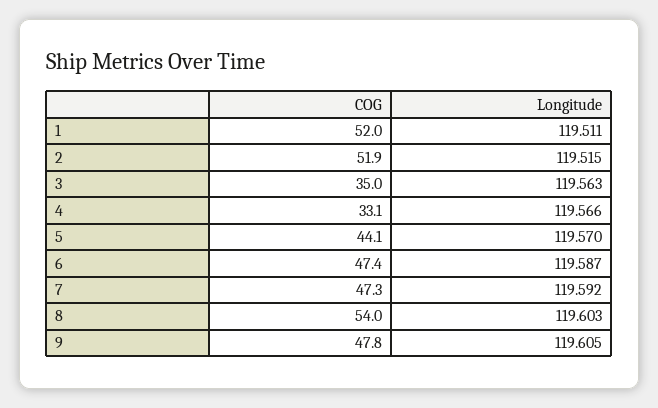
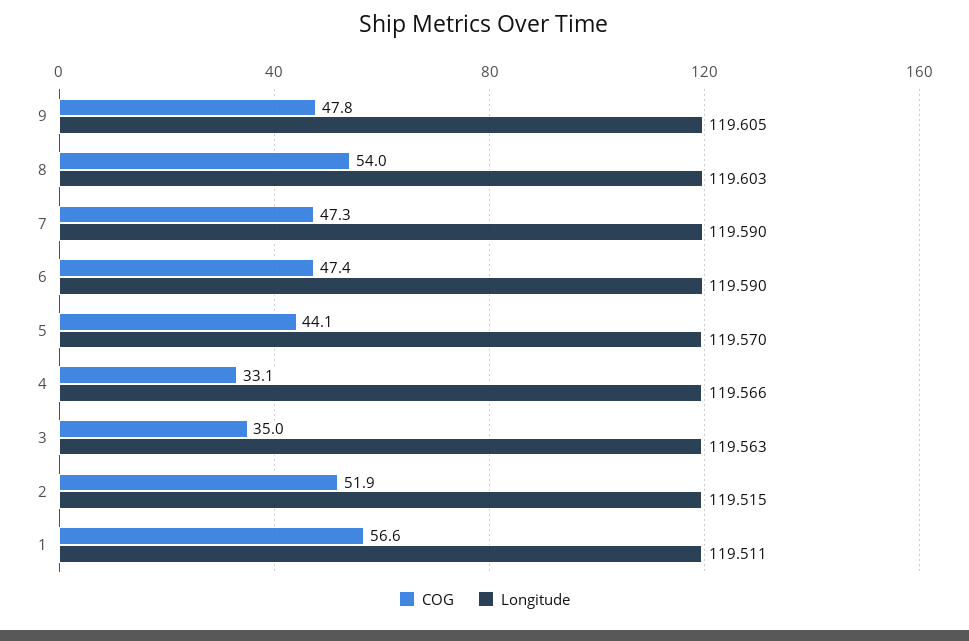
  {
    "COG": {
-     "1": 52,
+     "1": 56.6,
      "2": 51.9,
      "3": 35,
      "4": 33.1,
      "5": 44.1,
      "6": 47.4,
      "7": 47.3,
      "8": 54,
      "9": 47.8
    },
    "Longitude": {
      "1": 119.511,
      "2": 119.515,
      "3": 119.563,
      "4": 119.566,
      "5": 119.57,
-     "6": 119.587,
+     "6": 119.59,
-     "7": 119.592,
+     "7": 119.59,
      "8": 119.603,
      "9": 119.605
    }
  }

